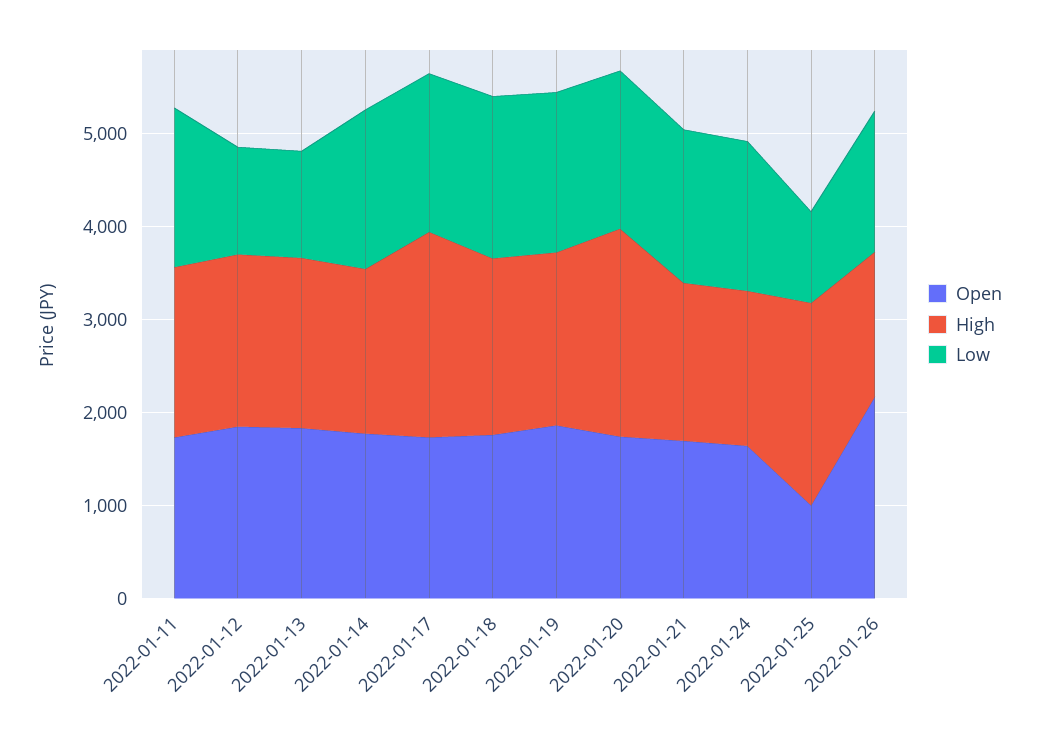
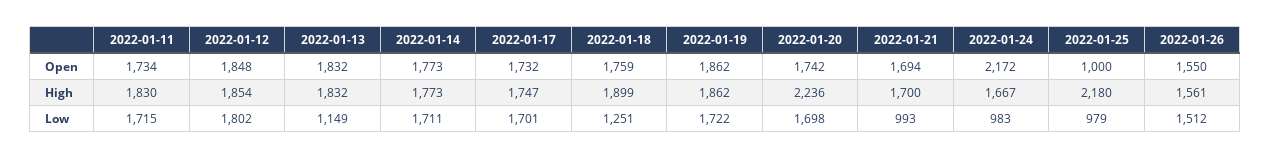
  {
    "Open": {
      "2022-01-11": 1734,
      "2022-01-12": 1848,
      "2022-01-13": 1832,
      "2022-01-14": 1773,
      "2022-01-17": 1732,
      "2022-01-18": 1759,
      "2022-01-19": 1862,
      "2022-01-20": 1742,
      "2022-01-21": 1694,
-     "2022-01-24": 1600,
+     "2022-01-24": 2172,
      "2022-01-25": 1000,
-     "2022-01-26": 2200
+     "2022-01-26": 1550
    },
    "High": {
      "2022-01-11": 1830,
      "2022-01-12": 1854,
      "2022-01-13": 1832,
      "2022-01-14": 1773,
-     "2022-01-17": 2200,
+     "2022-01-17": 1747,
      "2022-01-18": 1899,
      "2022-01-19": 1862,
      "2022-01-20": 2236,
      "2022-01-21": 1700,
      "2022-01-24": 1667,
      "2022-01-25": 2180,
      "2022-01-26": 1561
    },
    "Low": {
      "2022-01-11": 1715,
-     "2022-01-12": 1200,
+     "2022-01-12": 1802,
      "2022-01-13": 1149,
      "2022-01-14": 1711,
      "2022-01-17": 1701,
-     "2022-01-18": 1800,
+     "2022-01-18": 1251,
      "2022-01-19": 1722,
      "2022-01-20": 1698,
-     "2022-01-21": 1600,
+     "2022-01-21": 993,
-     "2022-01-24": 1600,
+     "2022-01-24": 983,
      "2022-01-25": 979,
      "2022-01-26": 1512
    }
  }

